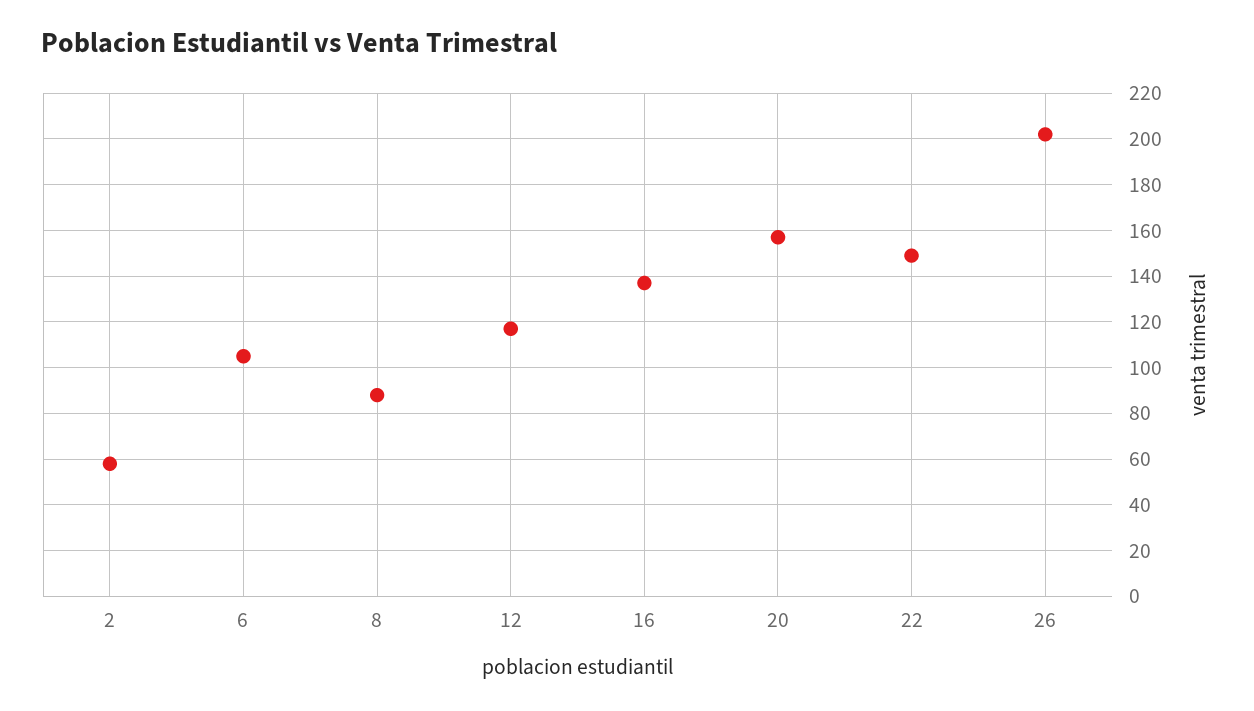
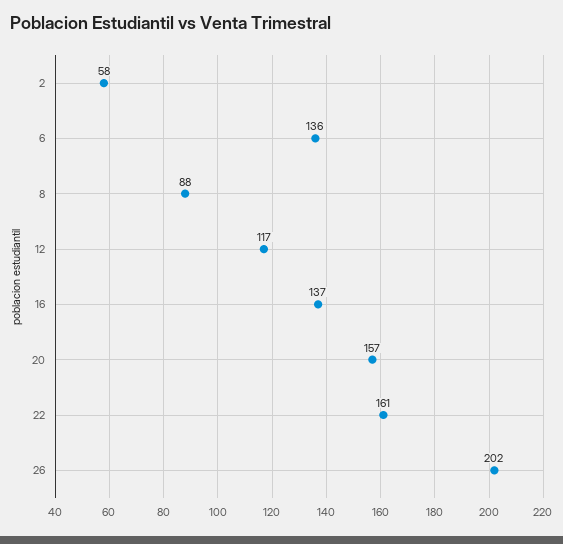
  {
    "2": 58,
-   "6": 105,
+   "6": 136,
    "8": 88,
    "12": 117,
    "16": 137,
    "20": 157,
-   "22": 150,
+   "22": 161,
    "26": 202
  }

